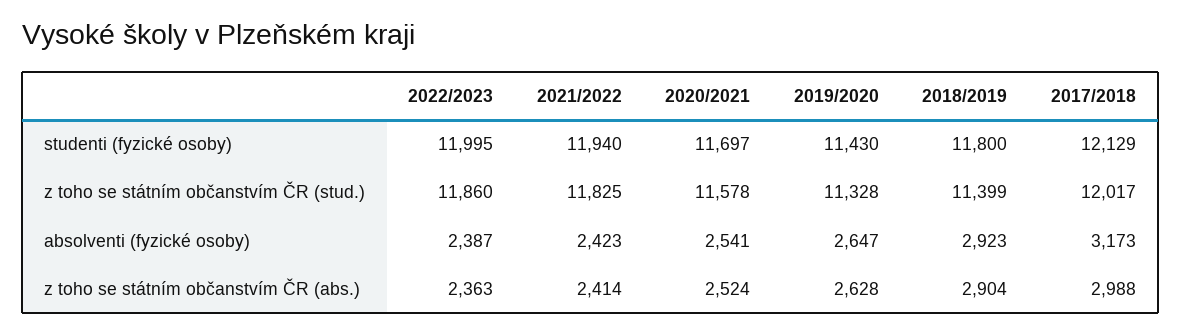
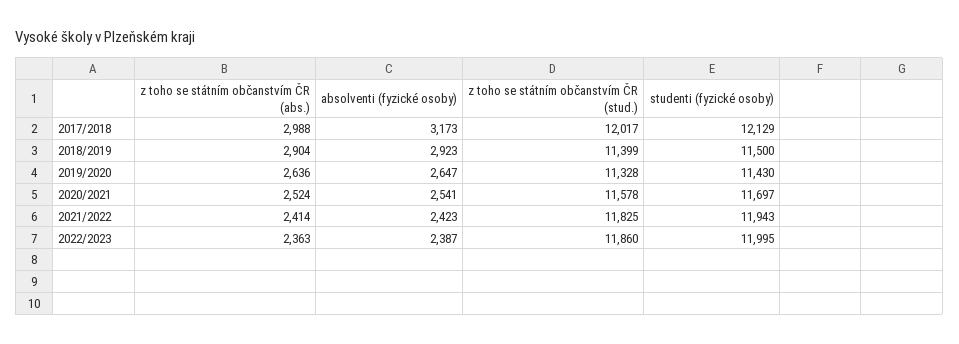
  {
    "2022/2023": {
      "studenti (fyzické osoby)": 11995,
      "z toho se státním občanstvím ČR (stud.)": 11860,
      "absolventi (fyzické osoby)": 2387,
      "z toho se státním občanstvím ČR (abs.)": 2363
    },
    "2021/2022": {
-     "studenti (fyzické osoby)": 11940,
+     "studenti (fyzické osoby)": 11943,
      "z toho se státním občanstvím ČR (stud.)": 11825,
      "absolventi (fyzické osoby)": 2423,
      "z toho se státním občanstvím ČR (abs.)": 2414
    },
    "2020/2021": {
      "studenti (fyzické osoby)": 11697,
      "z toho se státním občanstvím ČR (stud.)": 11578,
      "absolventi (fyzické osoby)": 2541,
      "z toho se státním občanstvím ČR (abs.)": 2524
    },
    "2019/2020": {
      "studenti (fyzické osoby)": 11430,
      "z toho se státním občanstvím ČR (stud.)": 11328,
      "absolventi (fyzické osoby)": 2647,
-     "z toho se státním občanstvím ČR (abs.)": 2628
+     "z toho se státním občanstvím ČR (abs.)": 2636
    },
    "2018/2019": {
-     "studenti (fyzické osoby)": 11800,
+     "studenti (fyzické osoby)": 11500,
      "z toho se státním občanstvím ČR (stud.)": 11399,
      "absolventi (fyzické osoby)": 2923,
      "z toho se státním občanstvím ČR (abs.)": 2904
    },
    "2017/2018": {
      "studenti (fyzické osoby)": 12129,
      "z toho se státním občanstvím ČR (stud.)": 12017,
      "absolventi (fyzické osoby)": 3173,
      "z toho se státním občanstvím ČR (abs.)": 2988
    }
  }

